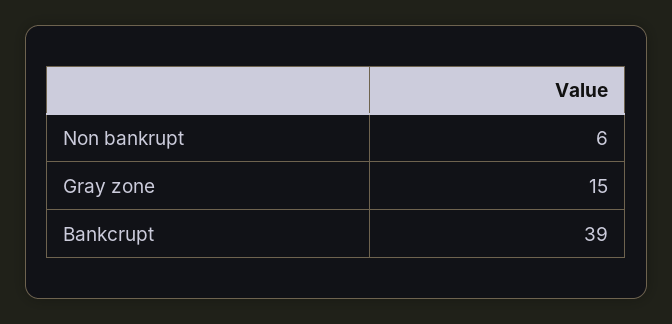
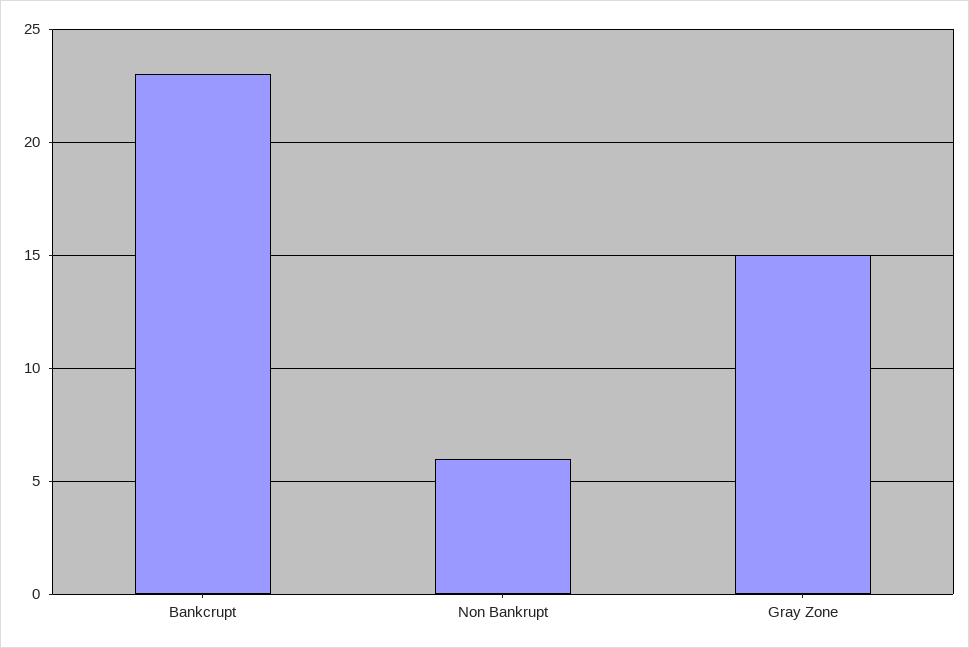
  {
    "Non bankrupt": 6,
    "Gray zone": 15,
-   "Bankcrupt": 39
+   "Bankcrupt": 23
  }

